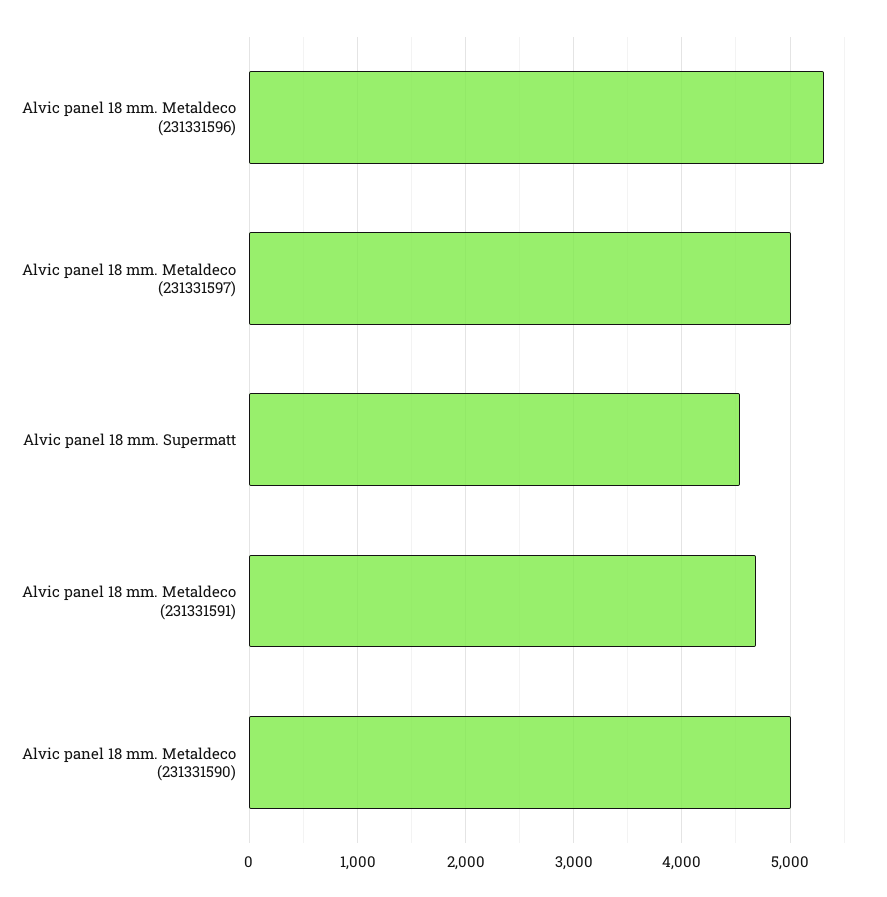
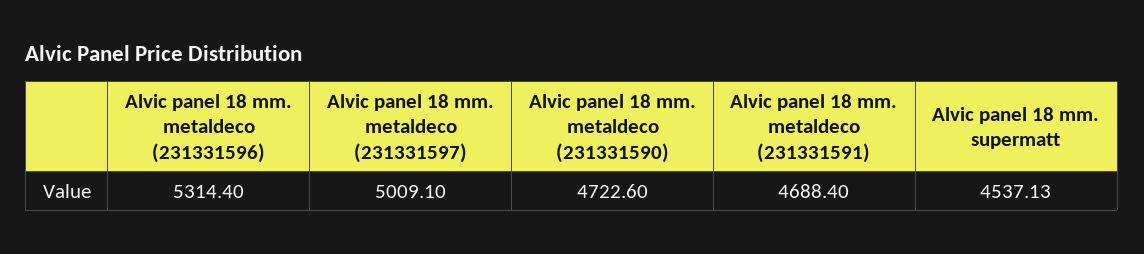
  {
    "Alvic panel 18 mm. Metaldeco (231331596)": 5314.4,
    "Alvic panel 18 mm. Metaldeco (231331597)": 5009.1,
    "Alvic panel 18 mm. Supermatt": 4537.13,
    "Alvic panel 18 mm. Metaldeco (231331591)": 4688.4,
-   "Alvic panel 18 mm. Metaldeco (231331590)": 5000
+   "Alvic panel 18 mm. Metaldeco (231331590)": 4722.6
  }

